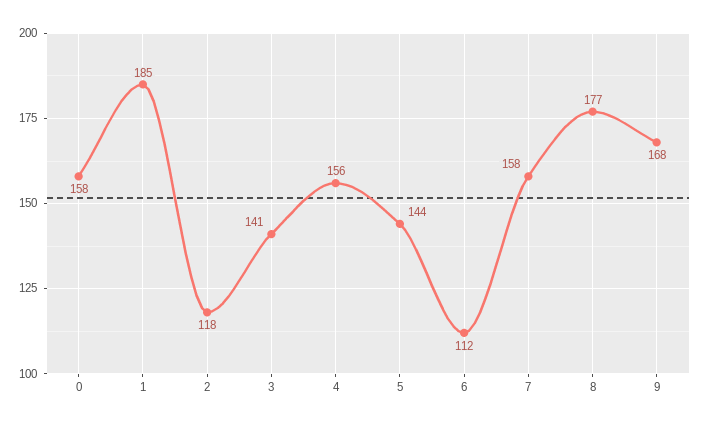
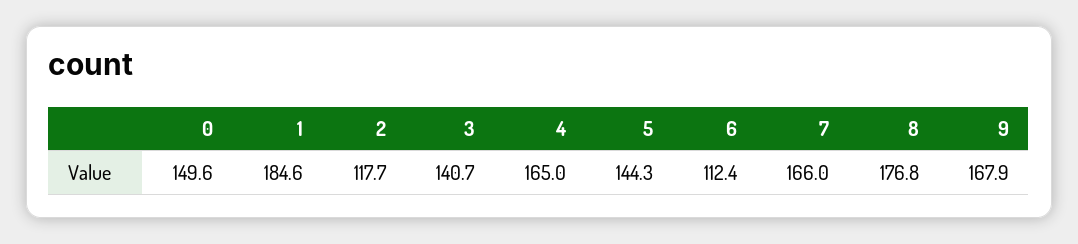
  {
-   "0": 158,
+   "0": 149.6,
    "1": 184.6,
    "2": 117.7,
    "3": 140.7,
-   "4": 156,
+   "4": 165,
    "5": 144.3,
    "6": 112.4,
-   "7": 158,
+   "7": 166,
    "8": 176.8,
    "9": 167.9
  }

